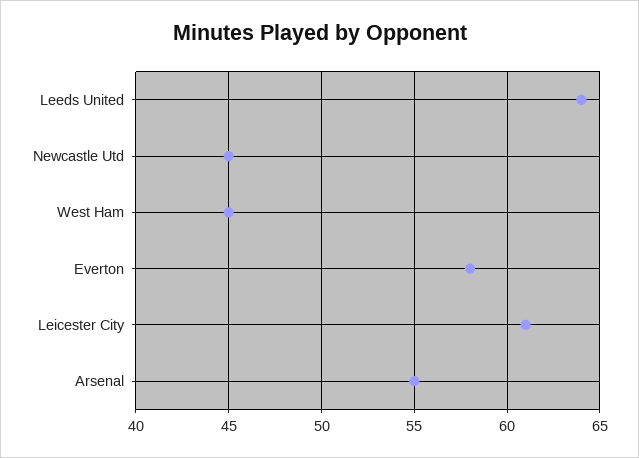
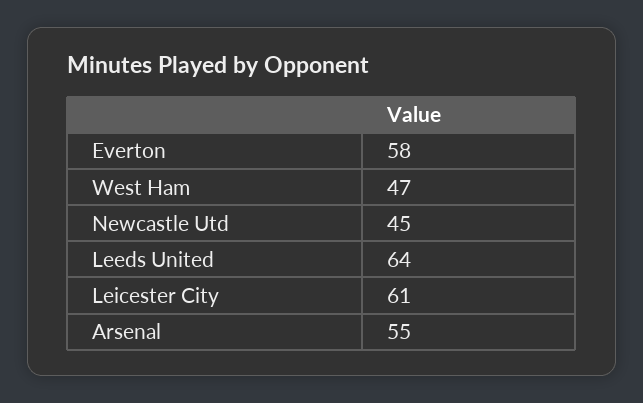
  {
    "Leeds United": 64,
    "Newcastle Utd": 45,
-   "West Ham": 45,
+   "West Ham": 47,
    "Everton": 58,
    "Leicester City": 61,
    "Arsenal": 55
  }

